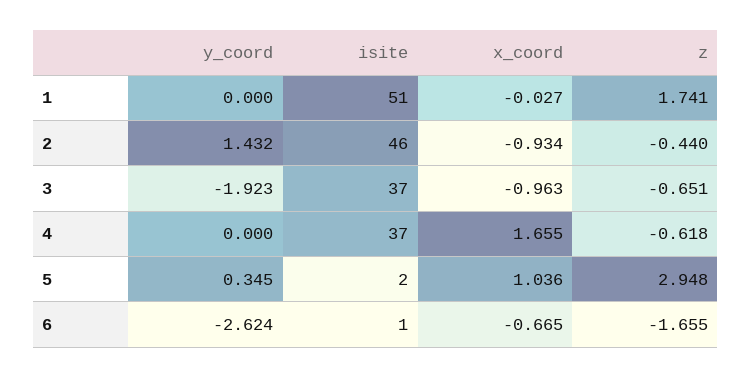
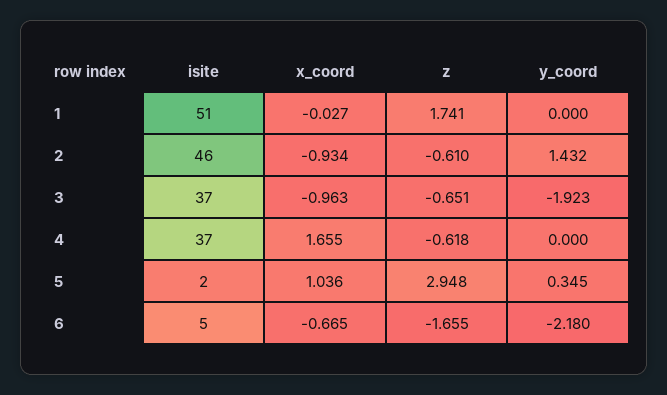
  {
    "y_coord": {
      "1": 0,
      "2": 1.432,
      "3": -1.923,
      "4": 0,
      "5": 0.345,
-     "6": -2.624
+     "6": -2.18
    },
    "isite": {
      "1": 51,
      "2": 46,
      "3": 37,
      "4": 37,
      "5": 2,
-     "6": 1
+     "6": 5
    },
    "x_coord": {
      "1": -0.027,
      "2": -0.934,
      "3": -0.963,
      "4": 1.655,
      "5": 1.036,
      "6": -0.665
    },
    "z": {
      "1": 1.741,
-     "2": -0.44,
+     "2": -0.61,
      "3": -0.651,
      "4": -0.618,
      "5": 2.948,
      "6": -1.655
    }
  }

